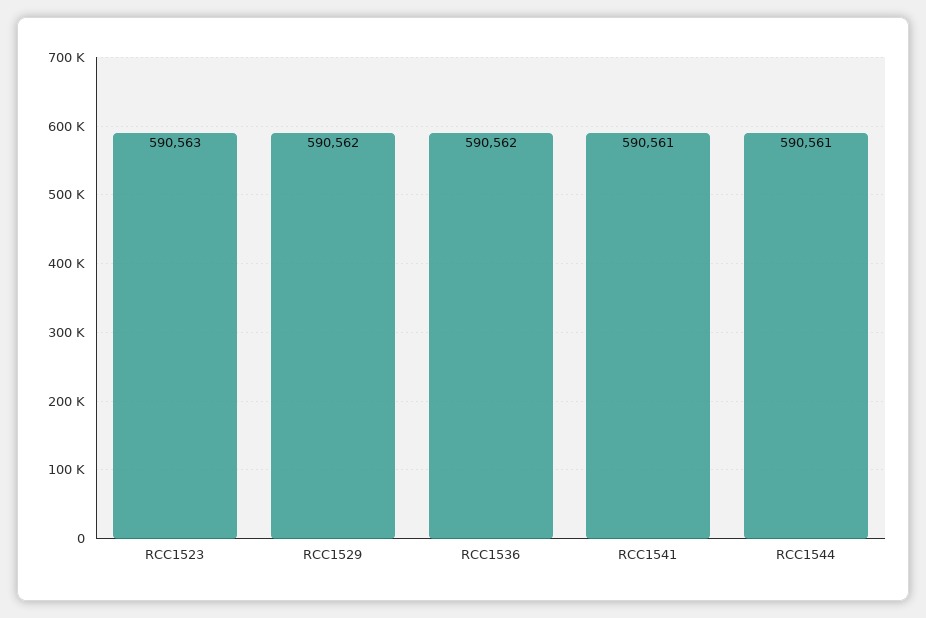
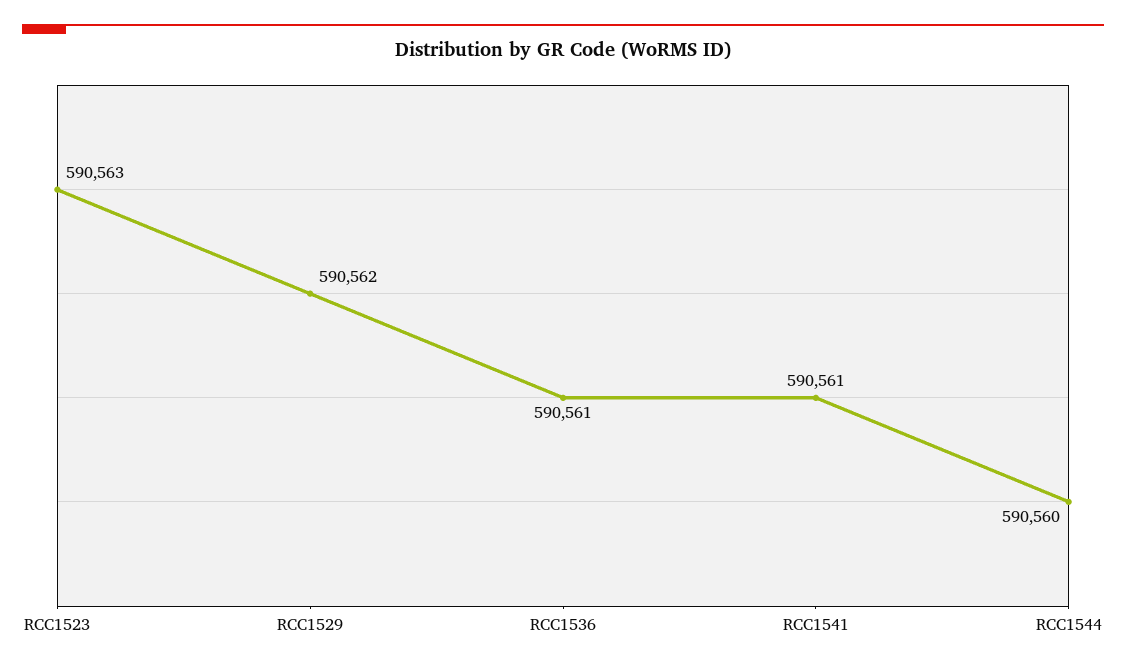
  {
    "RCC1523": 590563,
    "RCC1529": 590562,
-   "RCC1536": 590562,
+   "RCC1536": 590561,
    "RCC1541": 590561,
-   "RCC1544": 590561
+   "RCC1544": 590560
  }

